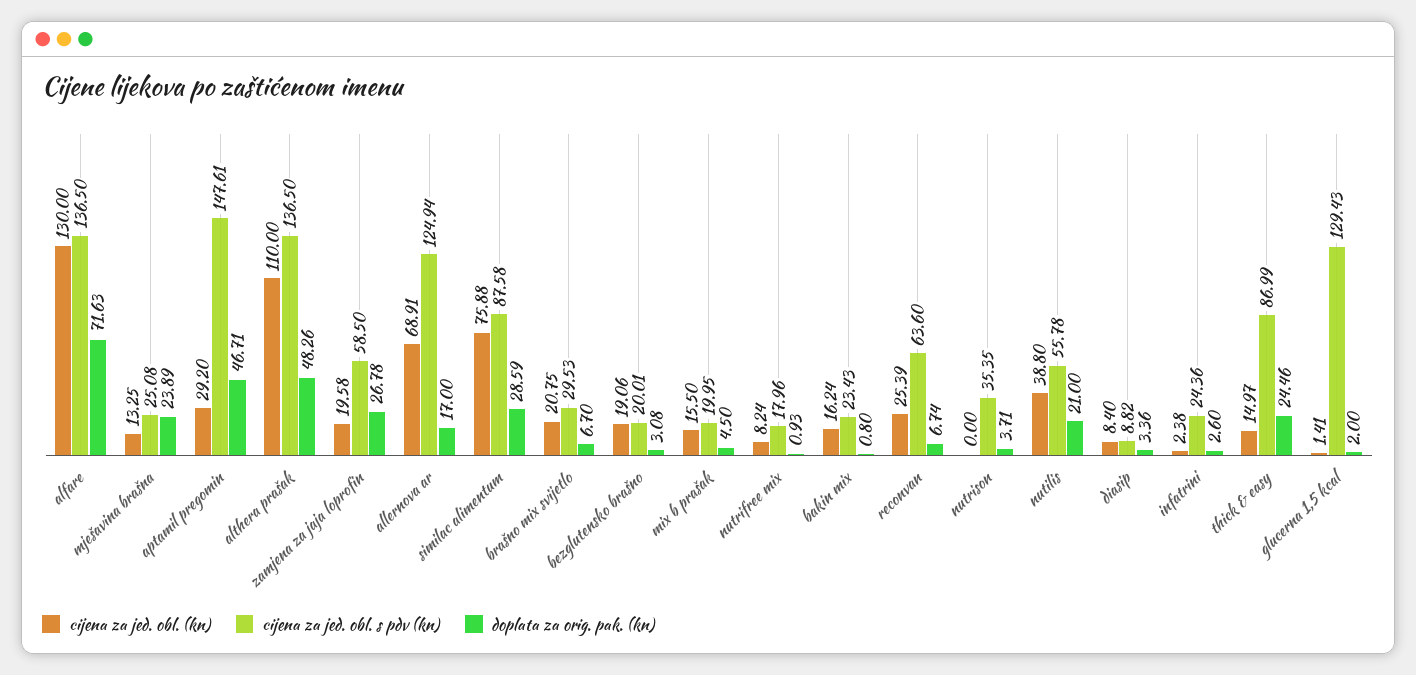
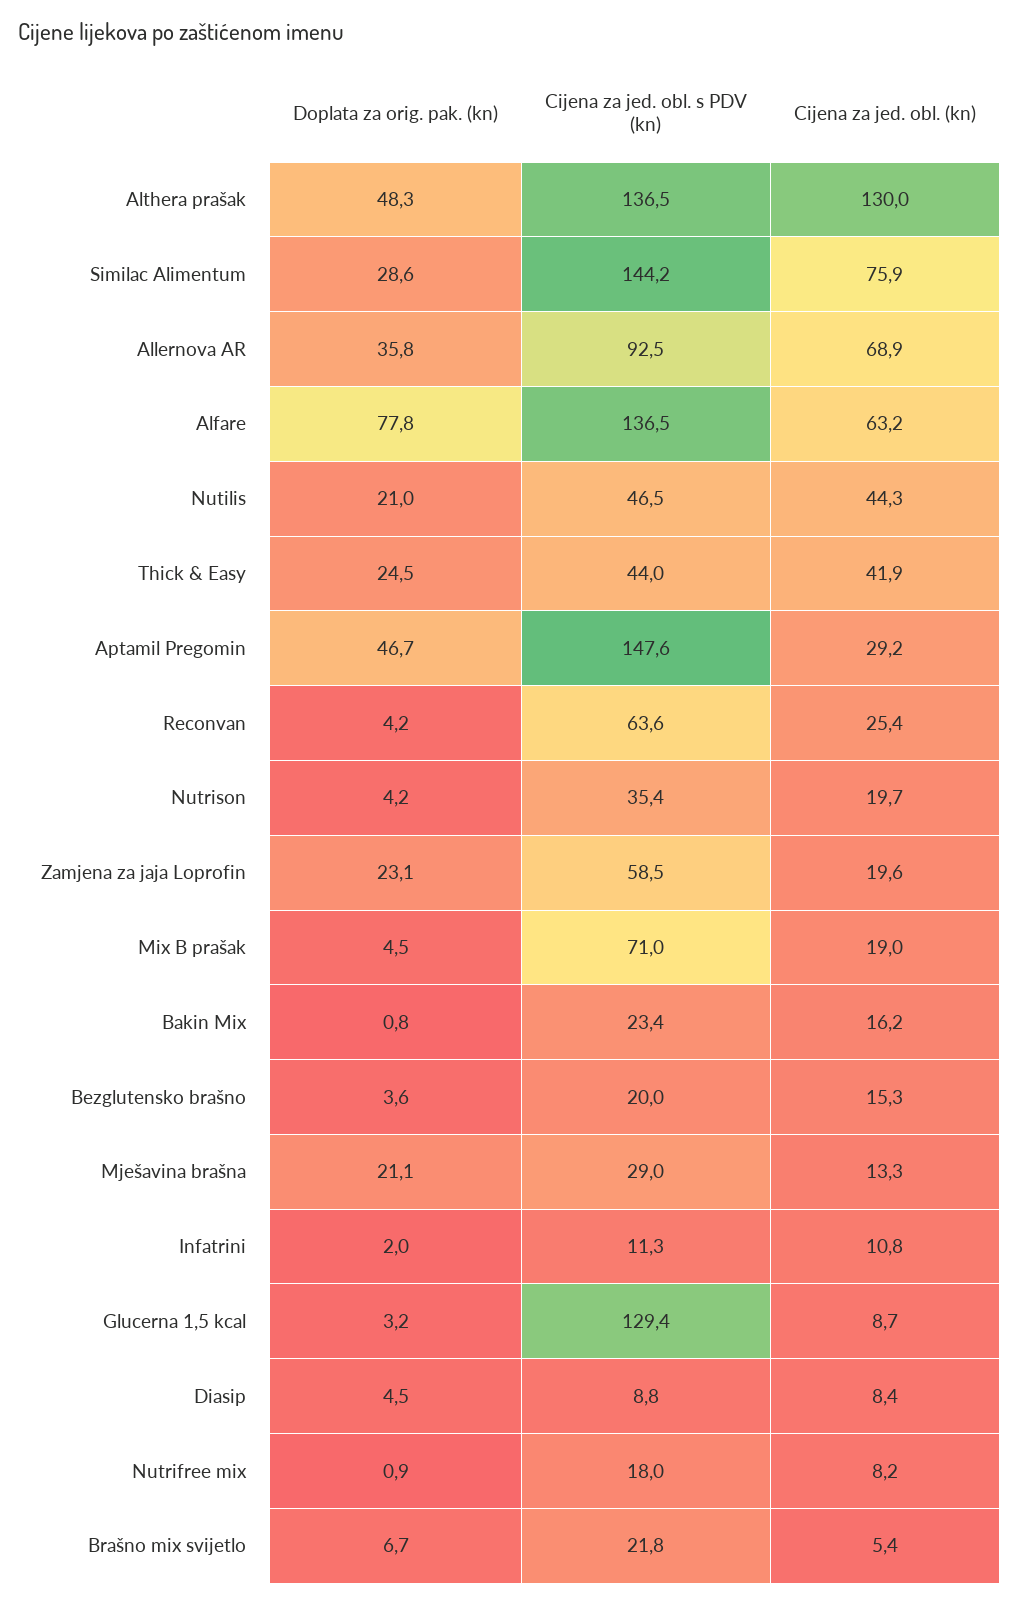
  {
    "cijena za jed. obl. (kn)": {
-     "alfare": 130,
+     "alfare": 63.2,
      "mješavina brašna": 13.25,
      "aptamil pregomin": 29.2,
-     "althera prašak": 110,
+     "althera prašak": 130,
      "zamjena za jaja loprofin": 19.58,
      "allernova ar": 68.91,
      "similac alimentum": 75.88,
-     "brašno mix svijetlo": 20.75,
+     "brašno mix svijetlo": 5.4,
-     "bezglutensko brašno": 19.06,
+     "bezglutensko brašno": 15.3,
-     "mix b prašak": 15.5,
+     "mix b prašak": 19,
      "nutrifree mix": 8.24,
      "bakin mix": 16.24,
      "reconvan": 25.39,
-     "nutrison": 0,
+     "nutrison": 19.7,
-     "nutilis": 38.8,
+     "nutilis": 44.3,
      "diasip": 8.4,
-     "infatrini": 2.38,
+     "infatrini": 10.8,
-     "thick & easy": 14.97,
+     "thick & easy": 41.9,
-     "glucerna 1,5 kcal": 1.41
+     "glucerna 1,5 kcal": 8.7
    },
    "cijena za jed. obl. s pdv (kn)": {
      "alfare": 136.5,
-     "mješavina brašna": 25.08,
+     "mješavina brašna": 29,
      "aptamil pregomin": 147.61,
      "althera prašak": 136.5,
      "zamjena za jaja loprofin": 58.5,
-     "allernova ar": 124.94,
+     "allernova ar": 92.5,
-     "similac alimentum": 87.58,
+     "similac alimentum": 144.2,
-     "brašno mix svijetlo": 29.53,
+     "brašno mix svijetlo": 21.8,
      "bezglutensko brašno": 20.01,
-     "mix b prašak": 19.95,
+     "mix b prašak": 71,
      "nutrifree mix": 17.96,
      "bakin mix": 23.43,
      "reconvan": 63.6,
      "nutrison": 35.35,
-     "nutilis": 55.78,
+     "nutilis": 46.5,
      "diasip": 8.82,
-     "infatrini": 24.36,
+     "infatrini": 11.3,
-     "thick & easy": 86.99,
+     "thick & easy": 44,
      "glucerna 1,5 kcal": 129.43
    },
    "doplata za orig. pak. (kn)": {
-     "alfare": 71.63,
+     "alfare": 77.8,
-     "mješavina brašna": 23.89,
+     "mješavina brašna": 21.1,
      "aptamil pregomin": 46.71,
      "althera prašak": 48.26,
-     "zamjena za jaja loprofin": 26.78,
+     "zamjena za jaja loprofin": 23.1,
-     "allernova ar": 17,
+     "allernova ar": 35.8,
      "similac alimentum": 28.59,
      "brašno mix svijetlo": 6.7,
-     "bezglutensko brašno": 3.08,
+     "bezglutensko brašno": 3.6,
      "mix b prašak": 4.5,
      "nutrifree mix": 0.93,
      "bakin mix": 0.8,
-     "reconvan": 6.74,
+     "reconvan": 4.2,
-     "nutrison": 3.71,
+     "nutrison": 4.2,
      "nutilis": 21,
-     "diasip": 3.36,
+     "diasip": 4.5,
-     "infatrini": 2.6,
+     "infatrini": 2,
      "thick & easy": 24.46,
-     "glucerna 1,5 kcal": 2
+     "glucerna 1,5 kcal": 3.2
    }
  }

